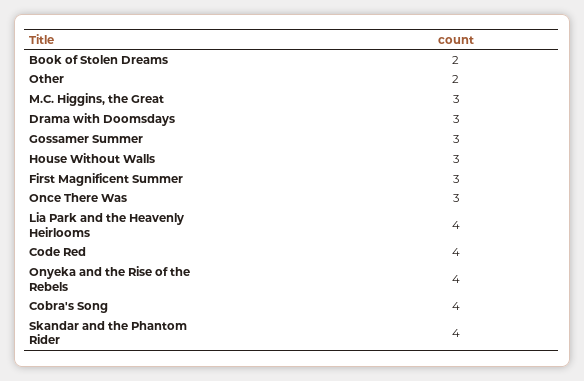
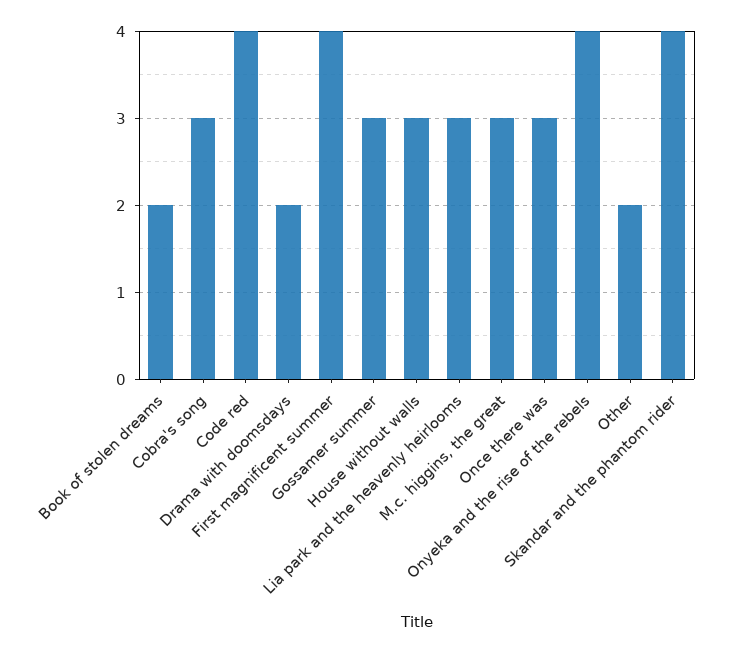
  {
    "Book of Stolen Dreams": 2,
    "Other": 2,
    "M.C. Higgins, the Great": 3,
-   "Drama with Doomsdays": 3,
+   "Drama with Doomsdays": 2,
    "Gossamer Summer": 3,
    "House Without Walls": 3,
-   "First Magnificent Summer": 3,
+   "First Magnificent Summer": 4,
    "Once There Was": 3,
-   "Lia Park and the Heavenly Heirlooms": 4,
+   "Lia Park and the Heavenly Heirlooms": 3,
    "Code Red": 4,
    "Onyeka and the Rise of the Rebels": 4,
-   "Cobra's Song": 4,
+   "Cobra's Song": 3,
    "Skandar and the Phantom Rider": 4
  }

